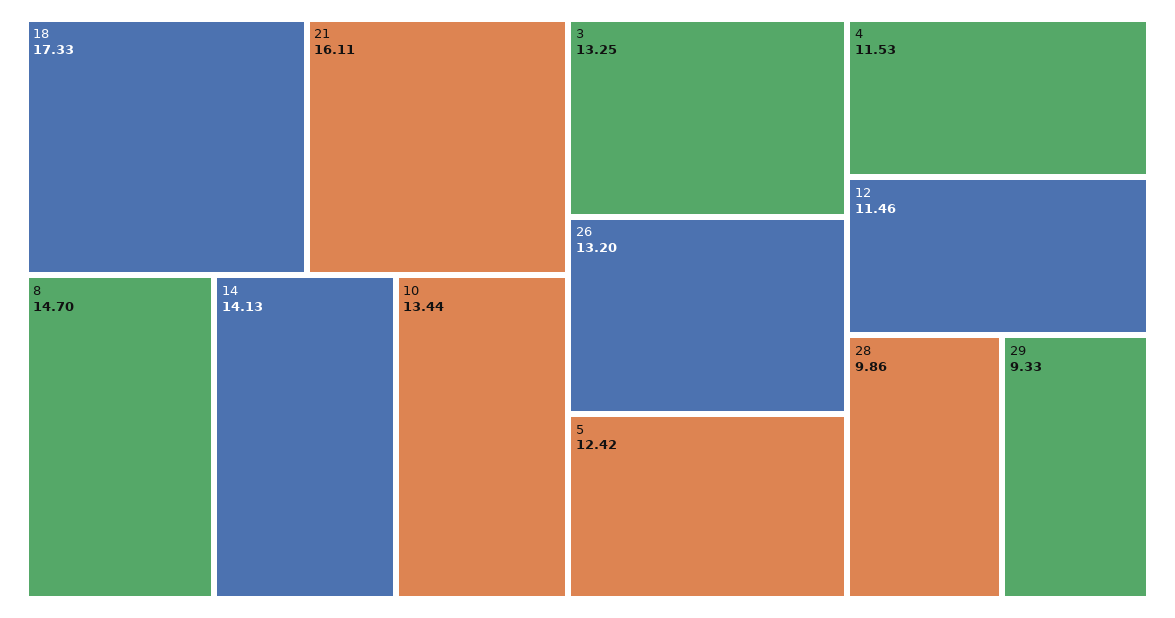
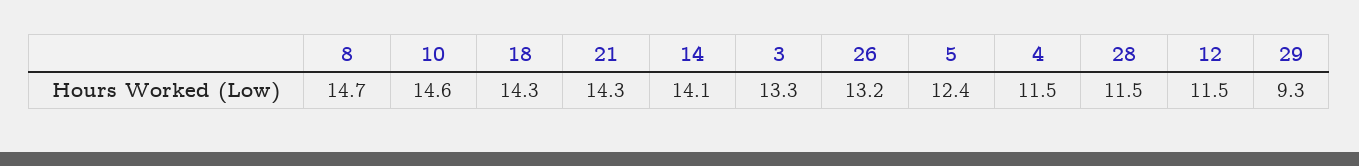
  {
-   "18": 17.33,
+   "18": 14.3,
-   "21": 16.11,
+   "21": 14.3,
    "8": 14.7,
    "14": 14.13,
-   "10": 13.44,
+   "10": 14.6,
    "3": 13.25,
    "26": 13.2,
    "5": 12.42,
    "4": 11.53,
    "12": 11.46,
-   "28": 9.86,
+   "28": 11.5,
    "29": 9.33
  }

